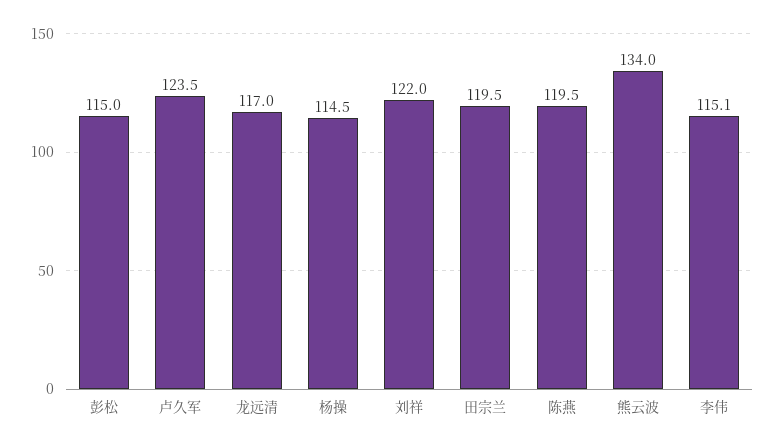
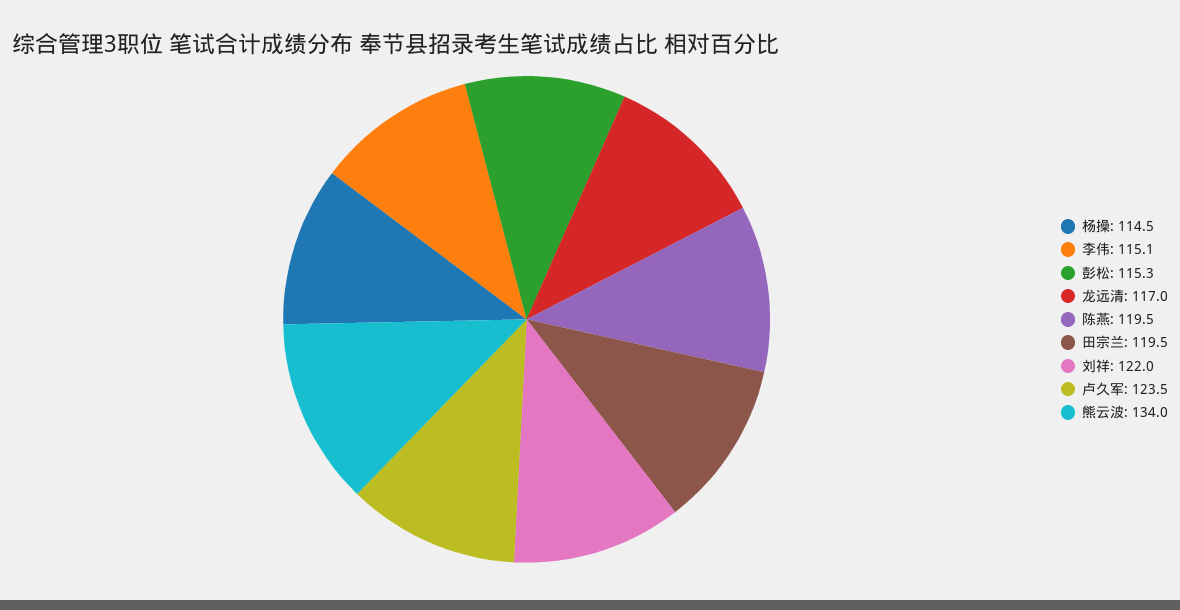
  {
-   "彭松": 115,
+   "彭松": 115.3,
    "卢久军": 123.5,
    "龙远清": 117,
    "杨操": 114.5,
    "刘祥": 122,
    "田宗兰": 119.5,
    "陈燕": 119.5,
    "熊云波": 134,
    "李伟": 115.1
  }

